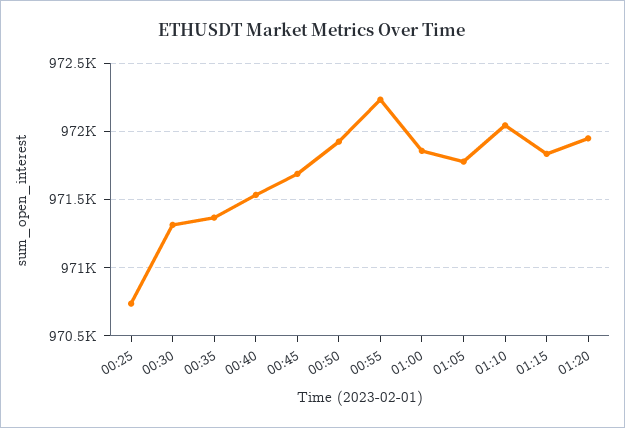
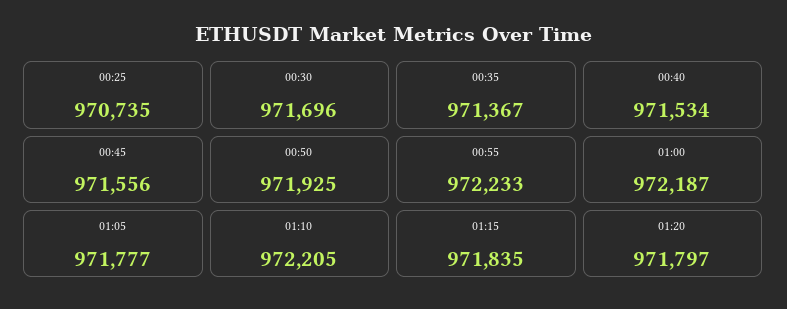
  {
    "00:25": 970735,
-   "00:30": 971300,
+   "00:30": 971696,
    "00:35": 971367,
    "00:40": 971534,
-   "00:45": 971700,
+   "00:45": 971556,
    "00:50": 971925,
    "00:55": 972233,
-   "01:00": 971850,
+   "01:00": 972187,
    "01:05": 971777,
-   "01:10": 972050,
+   "01:10": 972205,
    "01:15": 971835,
-   "01:20": 971950
+   "01:20": 971797
  }

